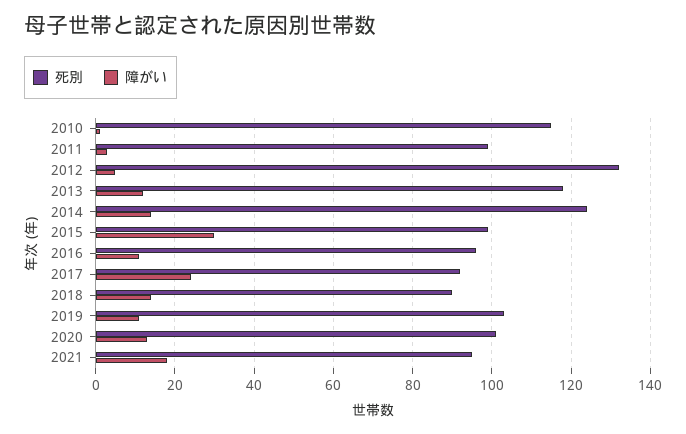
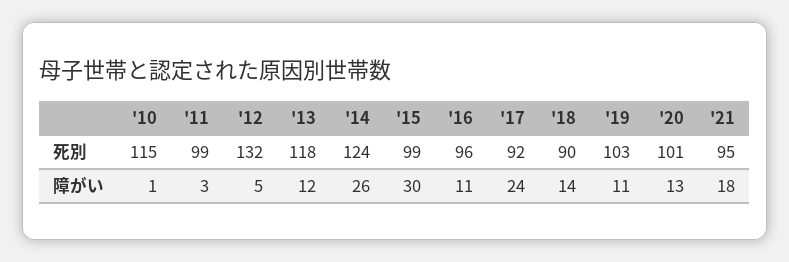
  {
    "死別": {
      "2010": 115,
      "2011": 99,
      "2012": 132,
      "2013": 118,
      "2014": 124,
      "2015": 99,
      "2016": 96,
      "2017": 92,
      "2018": 90,
      "2019": 103,
      "2020": 101,
      "2021": 95
    },
    "障がい": {
      "2010": 1,
      "2011": 3,
      "2012": 5,
      "2013": 12,
-     "2014": 15,
+     "2014": 26,
      "2015": 30,
      "2016": 11,
      "2017": 24,
      "2018": 14,
      "2019": 11,
      "2020": 13,
      "2021": 18
    }
  }

